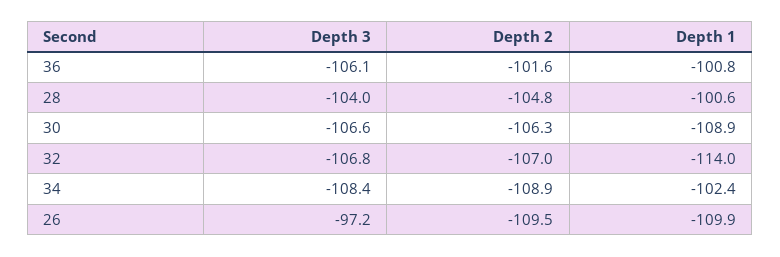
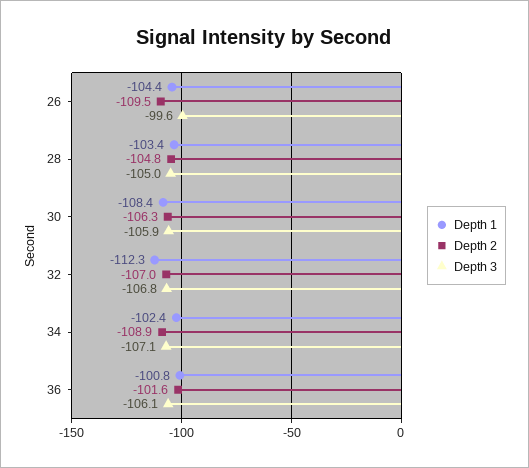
  {
    "Depth 3": {
      "36": -106.1,
-     "28": -104,
+     "28": -105,
-     "30": -106.6,
+     "30": -105.9,
      "32": -106.8,
-     "34": -108.4,
+     "34": -107.1,
-     "26": -97.2
+     "26": -99.6
    },
    "Depth 2": {
      "36": -101.6,
      "28": -104.8,
      "30": -106.3,
      "32": -107,
      "34": -108.9,
      "26": -109.5
    },
    "Depth 1": {
      "36": -100.8,
-     "28": -100.6,
+     "28": -103.4,
-     "30": -108.9,
+     "30": -108.4,
-     "32": -114,
+     "32": -112.3,
      "34": -102.4,
-     "26": -109.9
+     "26": -104.4
    }
  }

